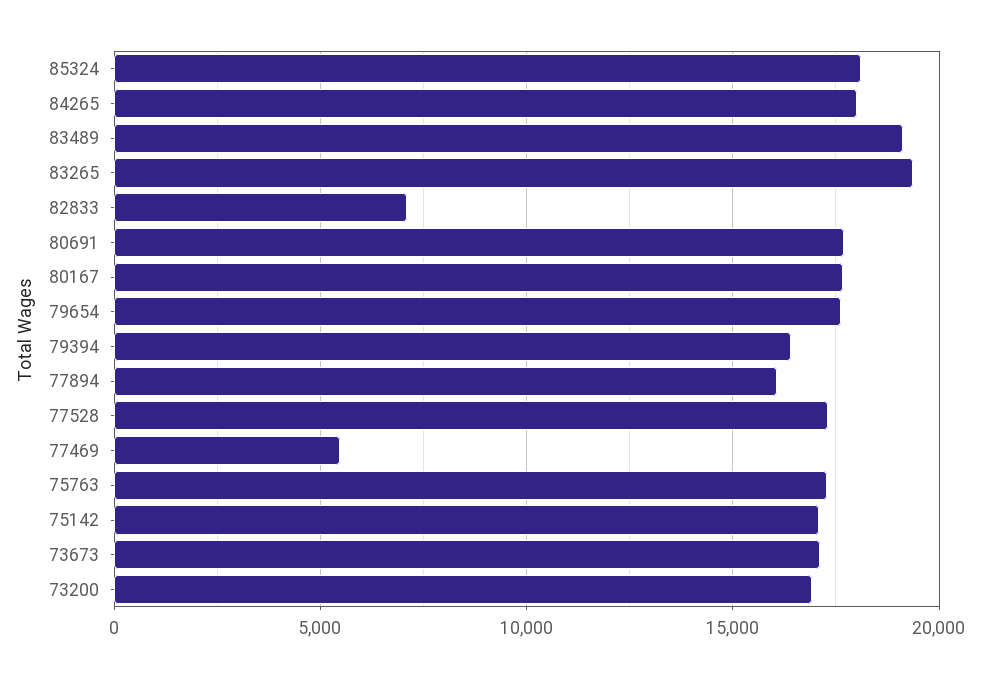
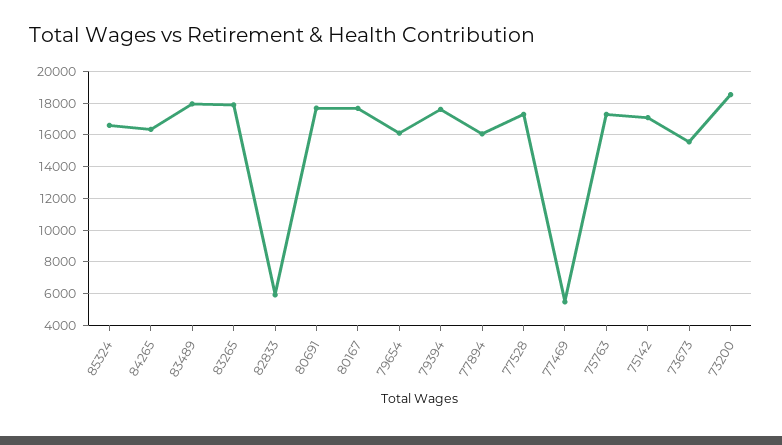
  {
-   "85324": 18000,
+   "85324": 16500,
-   "84265": 18000,
+   "84265": 16500,
-   "83489": 19000,
+   "83489": 18000,
-   "83265": 19500,
+   "83265": 18000,
-   "82833": 7000,
+   "82833": 6000,
    "80691": 17500,
    "80167": 17500,
-   "79654": 17500,
+   "79654": 16000,
-   "79394": 16500,
+   "79394": 17500,
    "77894": 16000,
    "77528": 17500,
    "77469": 5500,
    "75763": 17500,
    "75142": 17000,
-   "73673": 17000,
+   "73673": 15500,
-   "73200": 17000
+   "73200": 18500
  }

